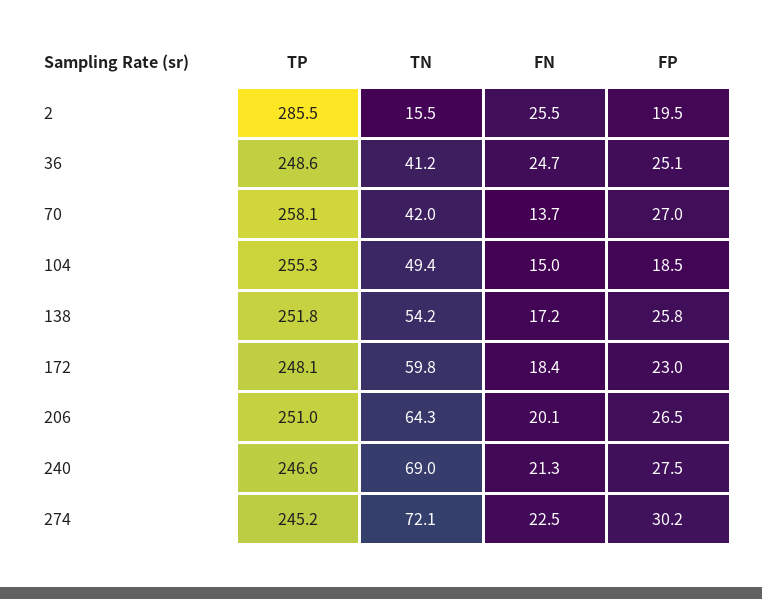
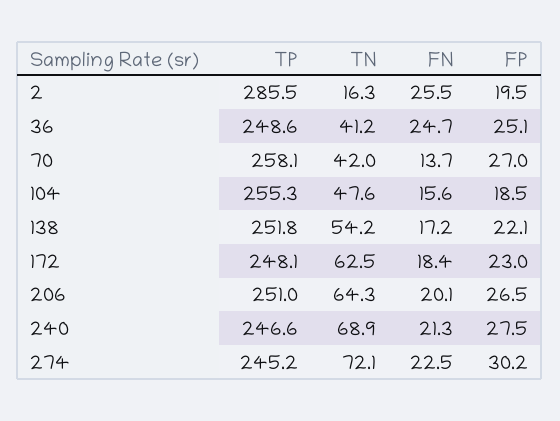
  {
    "TP": {
      "2": 285.5,
      "36": 248.6,
      "70": 258.1,
      "104": 255.3,
      "138": 251.8,
      "172": 248.1,
      "206": 251,
      "240": 246.6,
      "274": 245.2
    },
    "TN": {
-     "2": 15.5,
+     "2": 16.3,
      "36": 41.2,
      "70": 42,
-     "104": 49.4,
+     "104": 47.6,
      "138": 54.2,
-     "172": 59.8,
+     "172": 62.5,
      "206": 64.3,
-     "240": 69,
+     "240": 68.9,
      "274": 72.1
    },
    "FN": {
      "2": 25.5,
      "36": 24.7,
      "70": 13.7,
-     "104": 15,
+     "104": 15.6,
      "138": 17.2,
      "172": 18.4,
      "206": 20.1,
      "240": 21.3,
      "274": 22.5
    },
    "FP": {
      "2": 19.5,
      "36": 25.1,
      "70": 27,
      "104": 18.5,
-     "138": 25.8,
+     "138": 22.1,
      "172": 23,
      "206": 26.5,
      "240": 27.5,
      "274": 30.2
    }
  }

